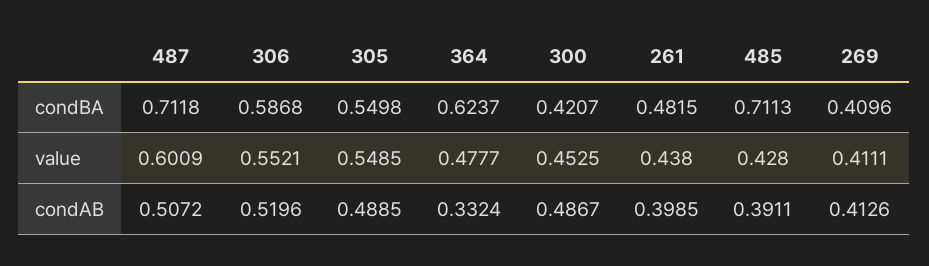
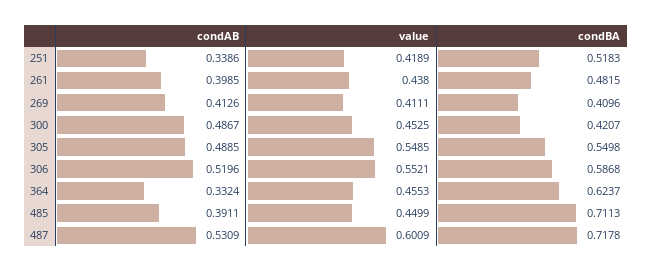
  {
    "487": {
-     "condBA": 0.7118,
+     "condBA": 0.7178,
      "value": 0.6009,
-     "condAB": 0.5072
+     "condAB": 0.5309
    },
    "306": {
      "condBA": 0.5868,
      "value": 0.5521,
      "condAB": 0.5196
    },
    "305": {
      "condBA": 0.5498,
      "value": 0.5485,
      "condAB": 0.4885
    },
    "364": {
      "condBA": 0.6237,
-     "value": 0.4777,
+     "value": 0.4553,
      "condAB": 0.3324
    },
    "300": {
      "condBA": 0.4207,
      "value": 0.4525,
      "condAB": 0.4867
    },
    "261": {
      "condBA": 0.4815,
      "value": 0.438,
      "condAB": 0.3985
    },
    "485": {
      "condBA": 0.7113,
-     "value": 0.428,
+     "value": 0.4499,
      "condAB": 0.3911
    },
    "269": {
      "condBA": 0.4096,
      "value": 0.4111,
      "condAB": 0.4126
-   }
+   },
+   "251": {
+     "condAB": 0.3386,
+     "value": 0.4189,
+     "condBA": 0.5183
+   }
  }

